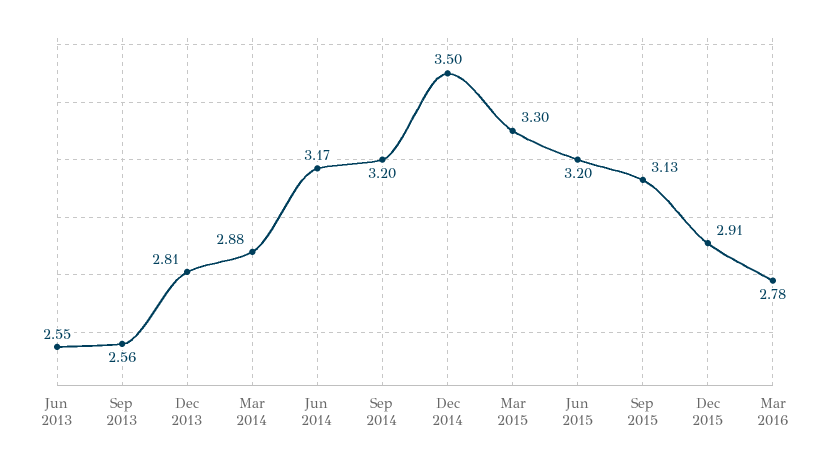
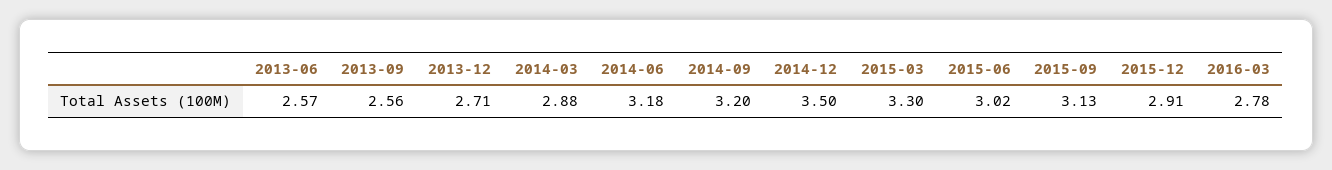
  {
-   "Jun 2013": 2.55,
+   "Jun 2013": 2.57,
    "Sep 2013": 2.56,
-   "Dec 2013": 2.81,
+   "Dec 2013": 2.71,
    "Mar 2014": 2.88,
-   "Jun 2014": 3.17,
+   "Jun 2014": 3.18,
    "Sep 2014": 3.2,
    "Dec 2014": 3.5,
    "Mar 2015": 3.3,
-   "Jun 2015": 3.2,
+   "Jun 2015": 3.02,
    "Sep 2015": 3.13,
    "Dec 2015": 2.91,
    "Mar 2016": 2.78
  }

